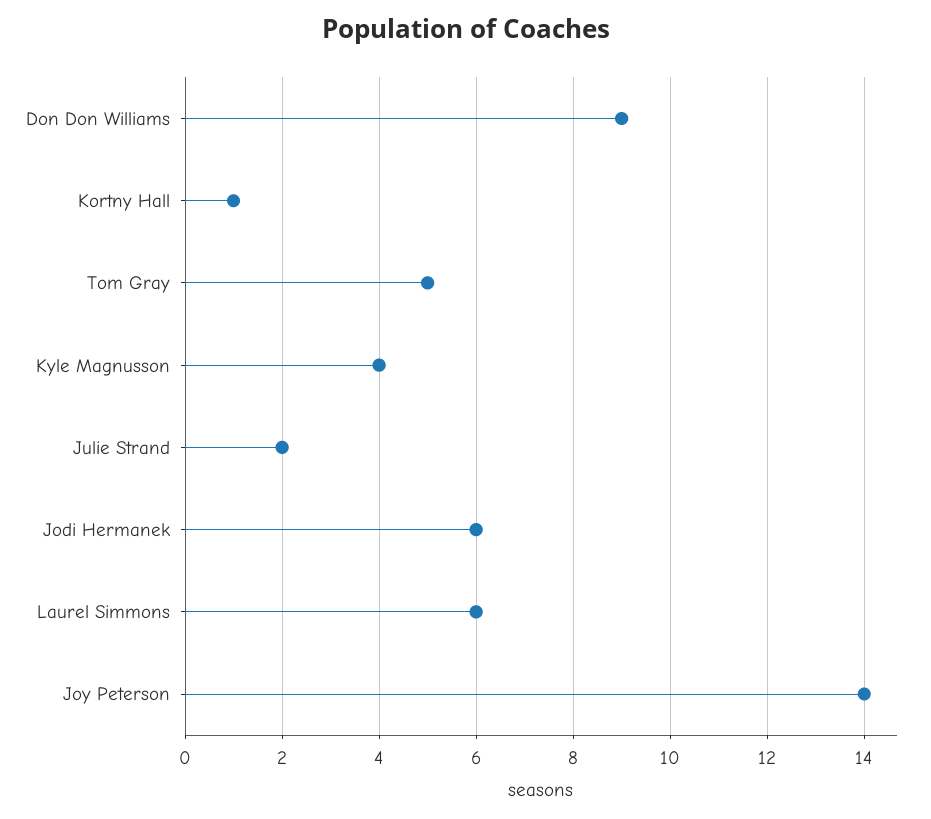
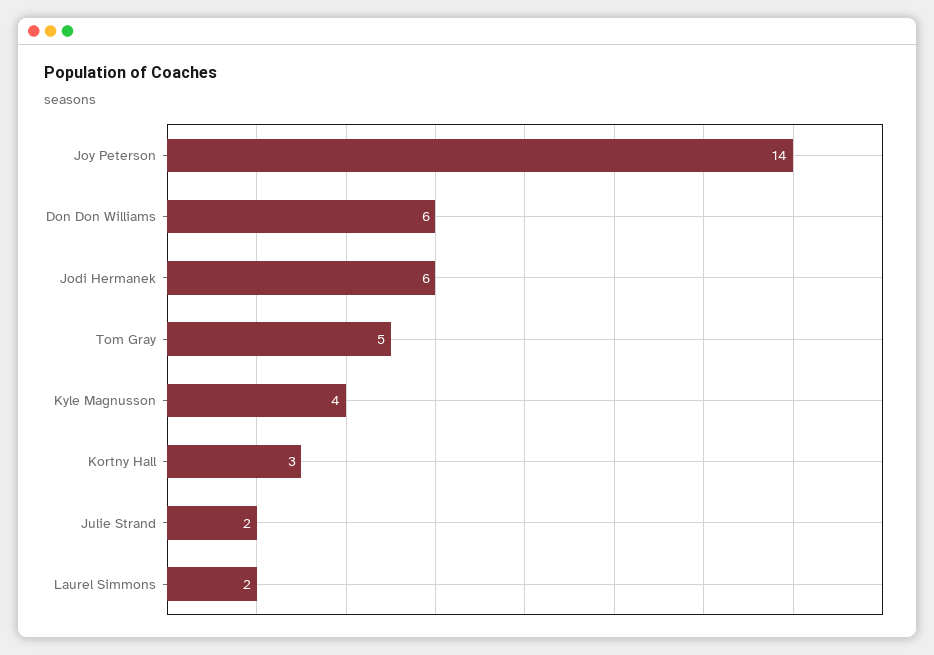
  {
-   "Don Don Williams": 9,
+   "Don Don Williams": 6,
-   "Kortny Hall": 1,
+   "Kortny Hall": 3,
    "Tom Gray": 5,
    "Kyle Magnusson": 4,
    "Julie Strand": 2,
    "Jodi Hermanek": 6,
-   "Laurel Simmons": 6,
+   "Laurel Simmons": 2,
    "Joy Peterson": 14
  }

